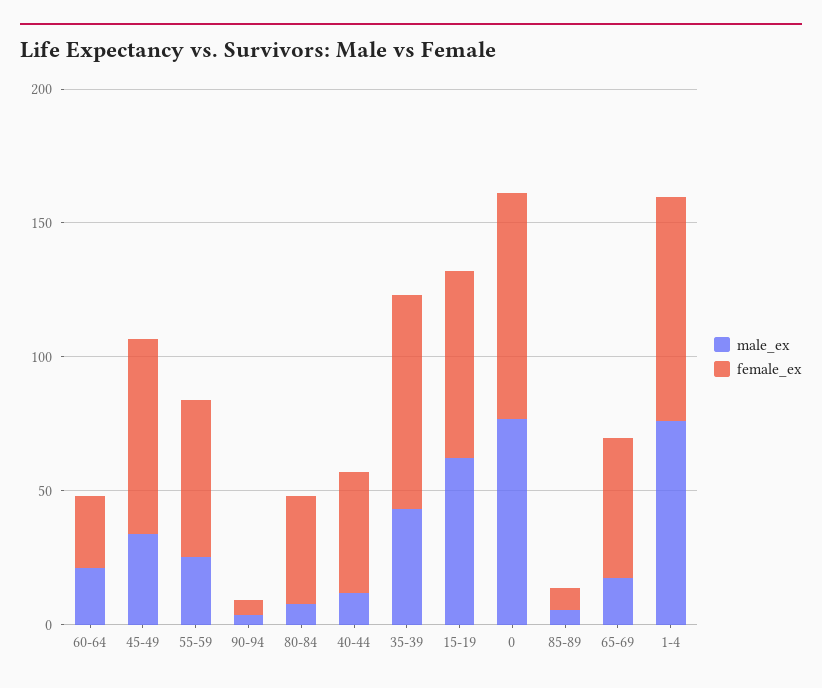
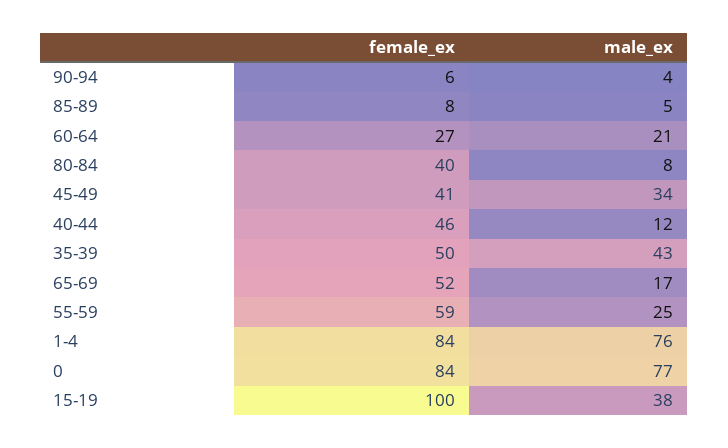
  {
    "male_ex": {
      "60-64": 21,
      "45-49": 34,
      "55-59": 25,
      "90-94": 4,
      "80-84": 8,
      "40-44": 12,
      "35-39": 43,
-     "15-19": 60,
+     "15-19": 38,
      "0": 77,
      "85-89": 5,
      "65-69": 17,
      "1-4": 76
    },
    "female_ex": {
      "60-64": 27,
-     "45-49": 70,
+     "45-49": 41,
      "55-59": 59,
      "90-94": 6,
      "80-84": 40,
      "40-44": 46,
-     "35-39": 80,
+     "35-39": 50,
-     "15-19": 70,
+     "15-19": 100,
      "0": 84,
      "85-89": 8,
      "65-69": 52,
      "1-4": 84
    }
  }

